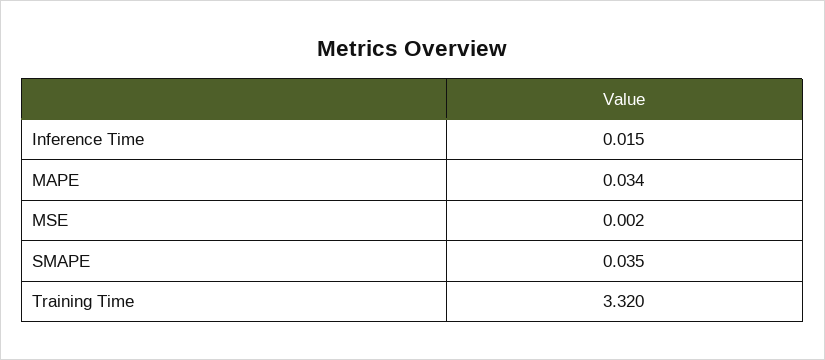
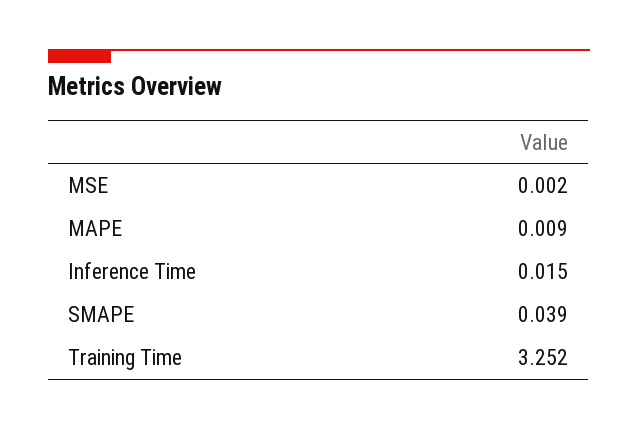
  {
    "Inference Time": 0.015,
-   "MAPE": 0.034,
+   "MAPE": 0.009,
    "MSE": 0.002,
-   "SMAPE": 0.035,
+   "SMAPE": 0.039,
-   "Training Time": 3.32
+   "Training Time": 3.252
  }

